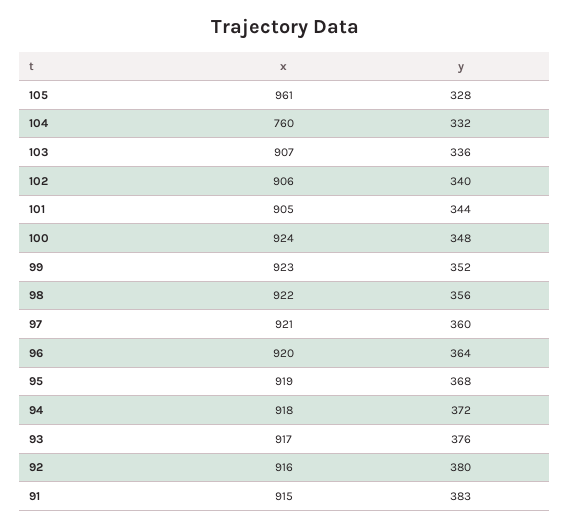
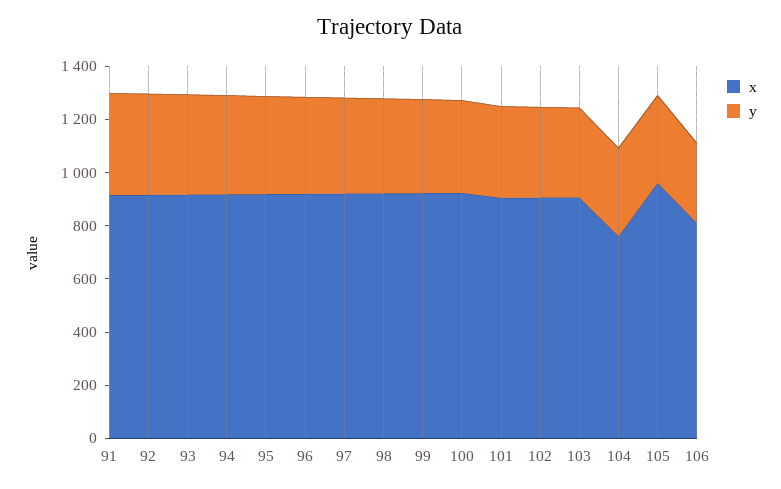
  {
    "x": {
      "105": 961,
      "104": 760,
      "103": 907,
      "102": 906,
      "101": 905,
      "100": 924,
      "99": 923,
      "98": 922,
      "97": 921,
      "96": 920,
      "95": 919,
      "94": 918,
      "93": 917,
      "92": 916,
-     "91": 915
+     "91": 915,
+     "106": 800
    },
    "y": {
      "105": 328,
      "104": 332,
      "103": 336,
      "102": 340,
      "101": 344,
      "100": 348,
      "99": 352,
      "98": 356,
      "97": 360,
      "96": 364,
      "95": 368,
      "94": 372,
      "93": 376,
      "92": 380,
-     "91": 383
+     "91": 383,
+     "106": 300
    }
  }

